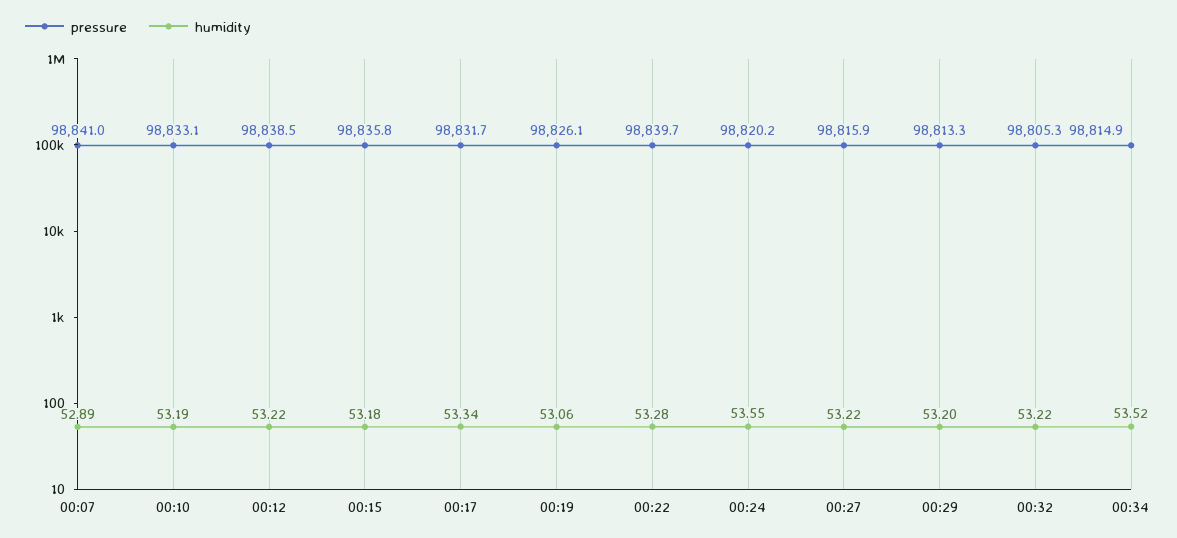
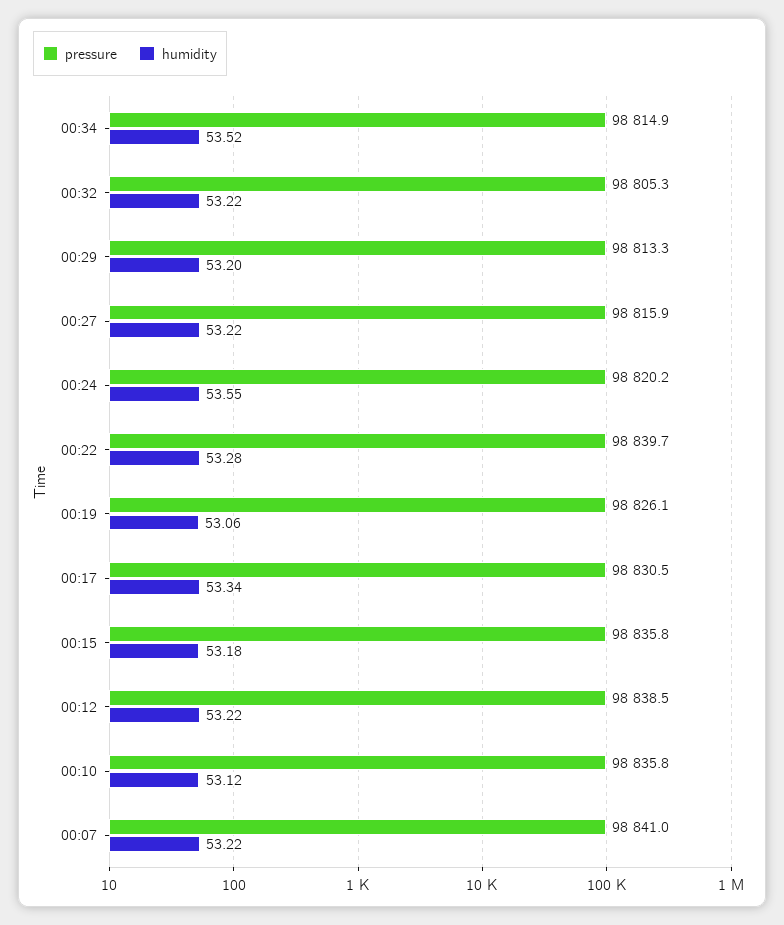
  {
    "pressure": {
      "00:07": 98841,
-     "00:10": 98833.1,
+     "00:10": 98835.8,
      "00:12": 98838.5,
      "00:15": 98835.8,
-     "00:17": 98831.7,
+     "00:17": 98830.5,
      "00:19": 98826.1,
      "00:22": 98839.7,
      "00:24": 98820.2,
      "00:27": 98815.9,
      "00:29": 98813.3,
      "00:32": 98805.3,
      "00:34": 98814.9
    },
    "humidity": {
-     "00:07": 52.89,
+     "00:07": 53.22,
-     "00:10": 53.19,
+     "00:10": 53.12,
      "00:12": 53.22,
      "00:15": 53.18,
      "00:17": 53.34,
      "00:19": 53.06,
      "00:22": 53.28,
      "00:24": 53.55,
      "00:27": 53.22,
      "00:29": 53.2,
      "00:32": 53.22,
      "00:34": 53.52
    }
  }

